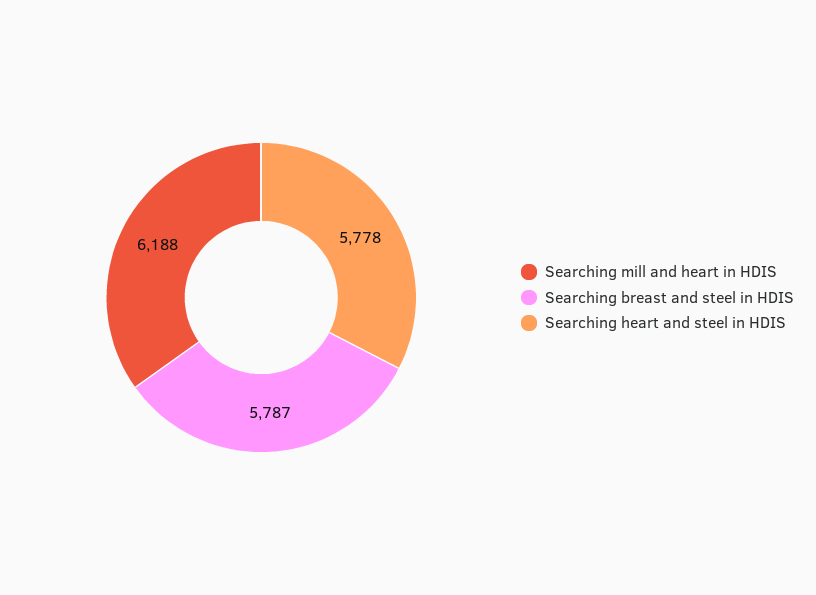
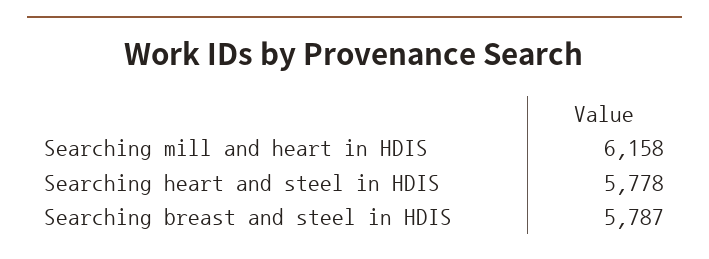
  {
-   "Searching mill and heart in HDIS": 6188,
+   "Searching mill and heart in HDIS": 6158,
    "Searching breast and steel in HDIS": 5787,
    "Searching heart and steel in HDIS": 5778
  }

